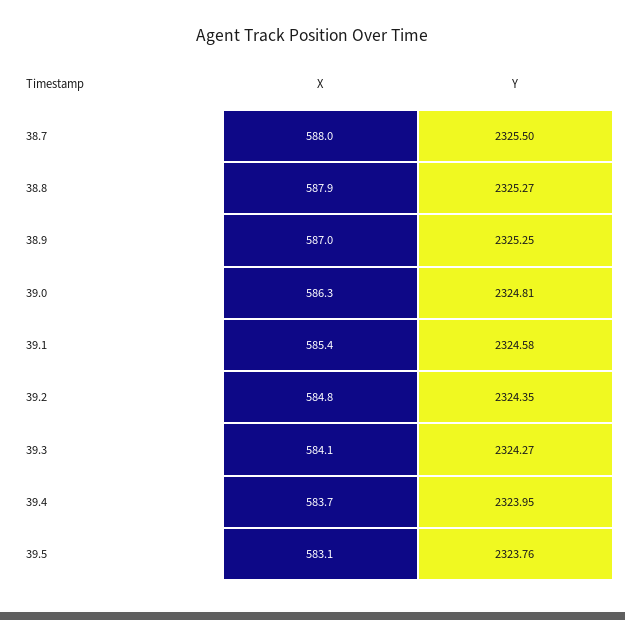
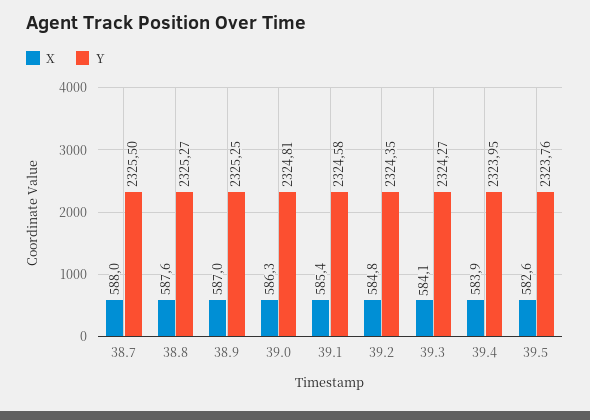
  {
    "X": {
      "38.7": 588,
-     "38.8": 587.9,
+     "38.8": 587.6,
      "38.9": 587,
      "39.0": 586.3,
      "39.1": 585.4,
      "39.2": 584.8,
      "39.3": 584.1,
-     "39.4": 583.7,
+     "39.4": 583.9,
-     "39.5": 583.1
+     "39.5": 582.6
    },
    "Y": {
      "38.7": 2325.5,
      "38.8": 2325.27,
      "38.9": 2325.25,
      "39.0": 2324.81,
      "39.1": 2324.58,
      "39.2": 2324.35,
      "39.3": 2324.27,
      "39.4": 2323.95,
      "39.5": 2323.76
    }
  }

